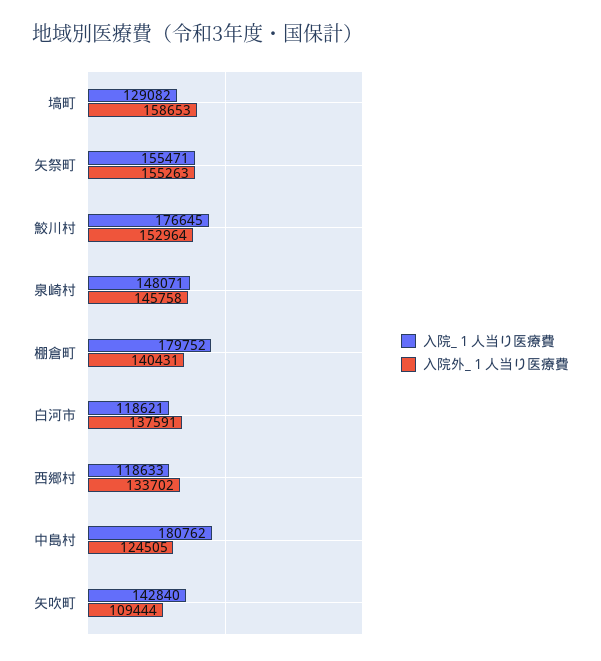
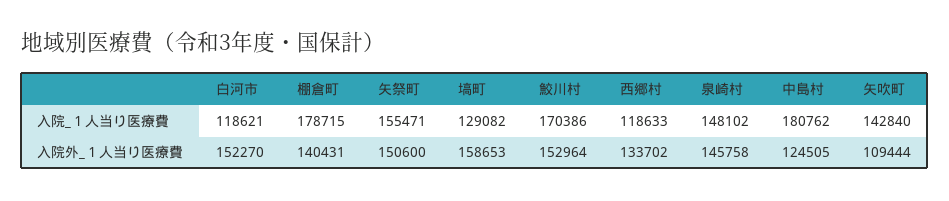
  {
    "入院_１人当り医療費": {
      "塙町": 129082,
      "矢祭町": 155471,
-     "鮫川村": 176645,
+     "鮫川村": 170386,
-     "泉崎村": 148071,
+     "泉崎村": 148102,
-     "棚倉町": 179752,
+     "棚倉町": 178715,
      "白河市": 118621,
      "西郷村": 118633,
      "中島村": 180762,
      "矢吹町": 142840
    },
    "入院外_１人当り医療費": {
      "塙町": 158653,
-     "矢祭町": 155263,
+     "矢祭町": 150600,
      "鮫川村": 152964,
      "泉崎村": 145758,
      "棚倉町": 140431,
-     "白河市": 137591,
+     "白河市": 152270,
      "西郷村": 133702,
      "中島村": 124505,
      "矢吹町": 109444
    }
  }

